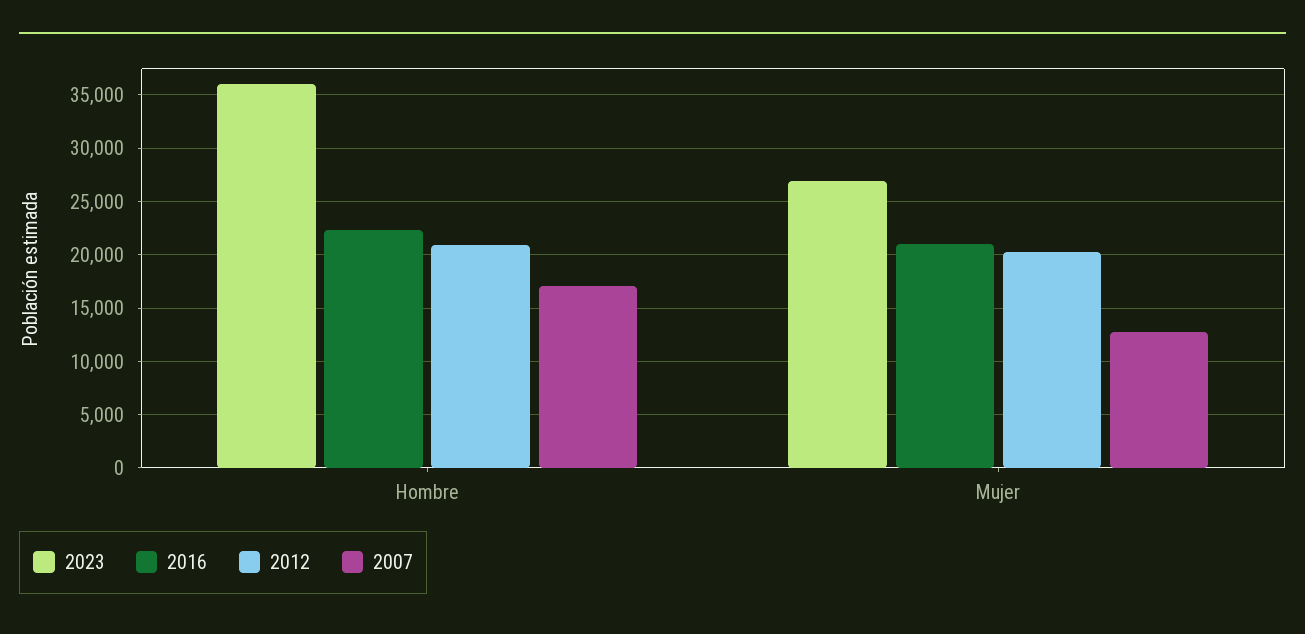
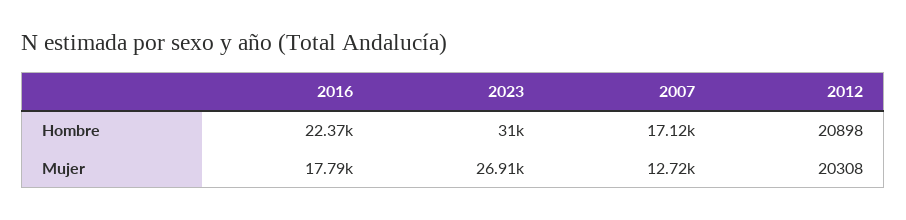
  {
    "2023": {
-     "Hombre": 36000,
+     "Hombre": 31000,
      "Mujer": 26910
    },
    "2016": {
      "Hombre": 22370,
-     "Mujer": 21000
+     "Mujer": 17790
    },
    "2012": {
      "Hombre": 20898,
      "Mujer": 20308
    },
    "2007": {
      "Hombre": 17120,
      "Mujer": 12720
    }
  }

